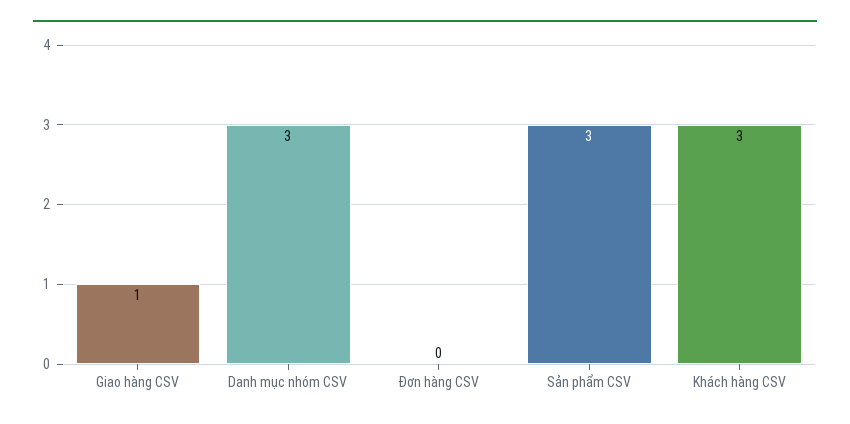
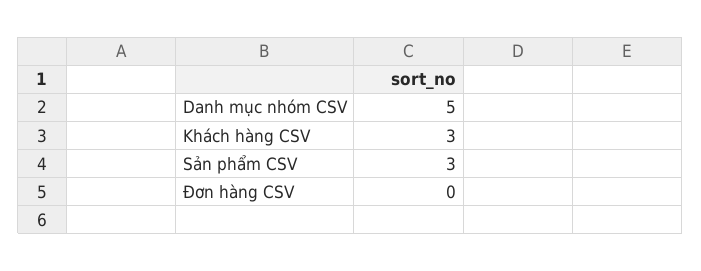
  {
-   "Giao hàng CSV": 1,
-   "Danh mục nhóm CSV": 3,
+   "Danh mục nhóm CSV": 5,
    "Đơn hàng CSV": 0,
    "Sản phẩm CSV": 3,
    "Khách hàng CSV": 3
  }

